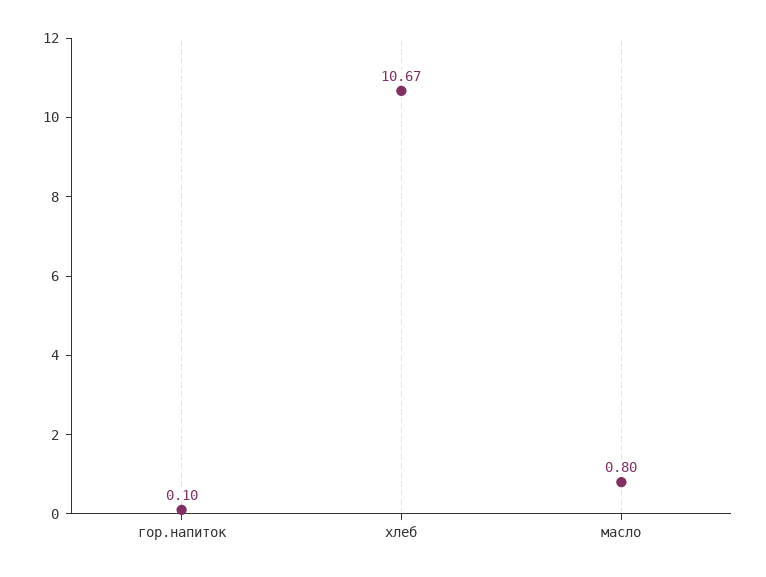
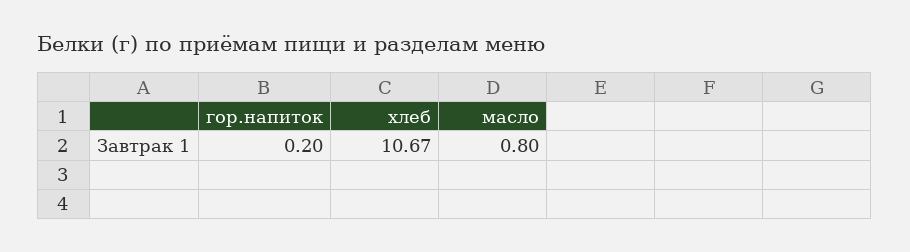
  {
-   "гор.напиток": 0.1,
+   "гор.напиток": 0.2,
    "хлеб": 10.67,
    "масло": 0.8
  }

